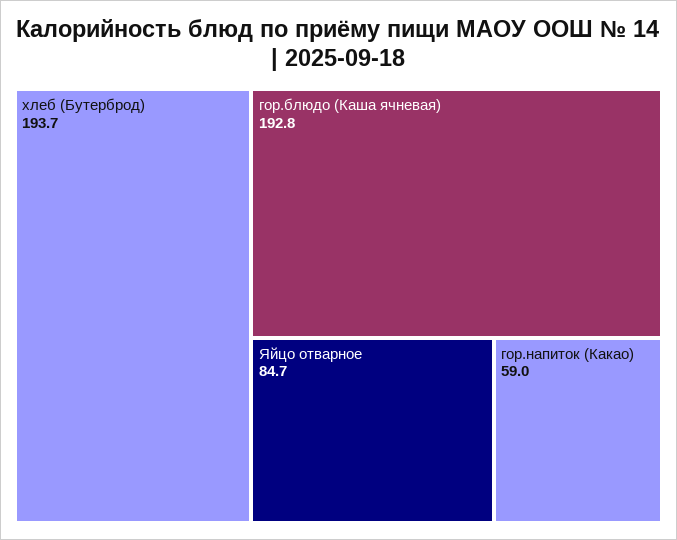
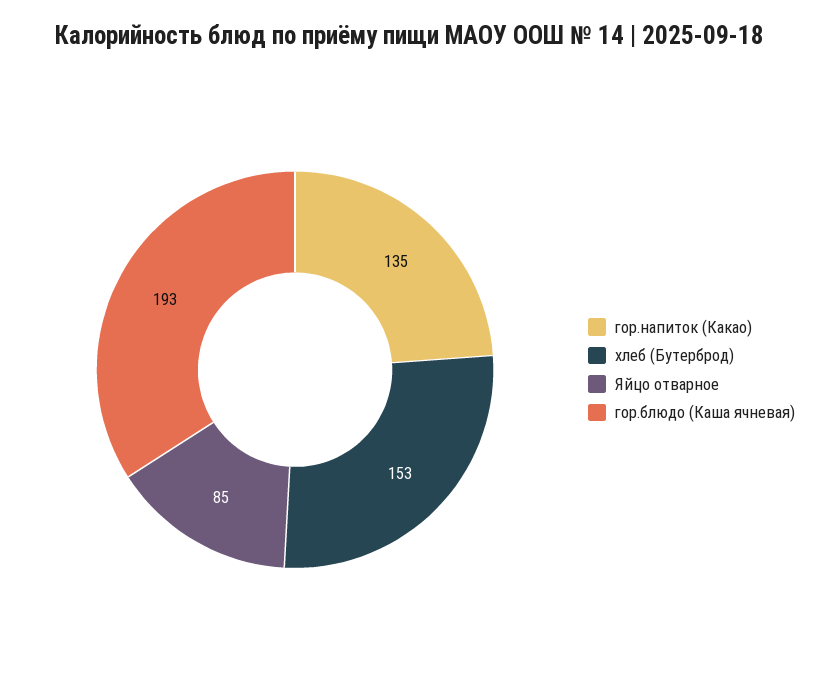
  {
-   "хлеб (Бутерброд)": 193.7,
+   "хлеб (Бутерброд)": 153,
    "гор.блюдо (Каша ячневая)": 192.8,
    "Яйцо отварное": 84.7,
-   "гор.напиток (Какао)": 59
+   "гор.напиток (Какао)": 135
  }

